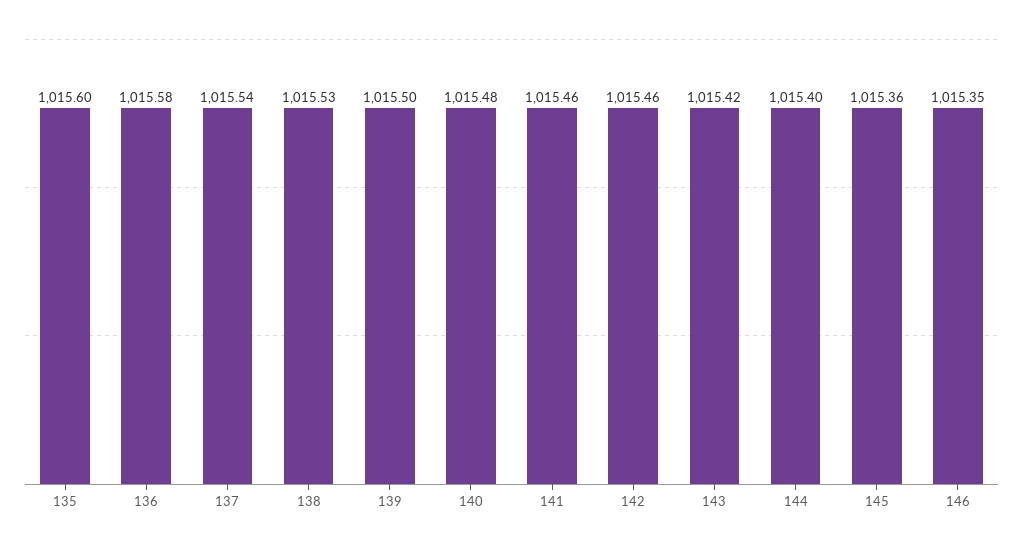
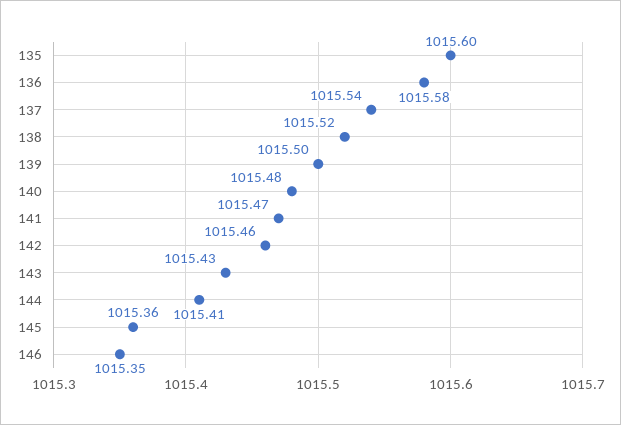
  {
    "135": 1015.6,
    "136": 1015.58,
    "137": 1015.54,
-   "138": 1015.53,
+   "138": 1015.52,
    "139": 1015.5,
    "140": 1015.48,
-   "141": 1015.46,
+   "141": 1015.47,
    "142": 1015.46,
-   "143": 1015.42,
+   "143": 1015.43,
-   "144": 1015.4,
+   "144": 1015.41,
    "145": 1015.36,
    "146": 1015.35
  }

